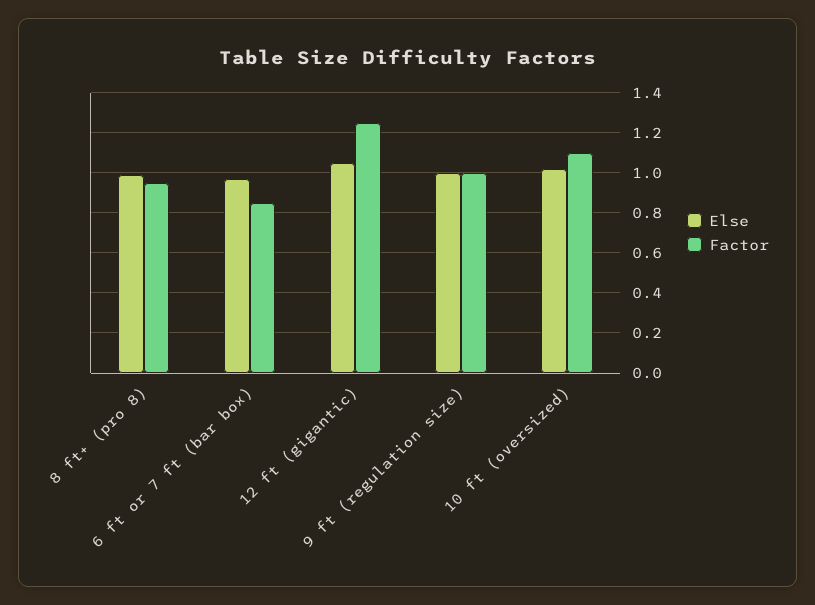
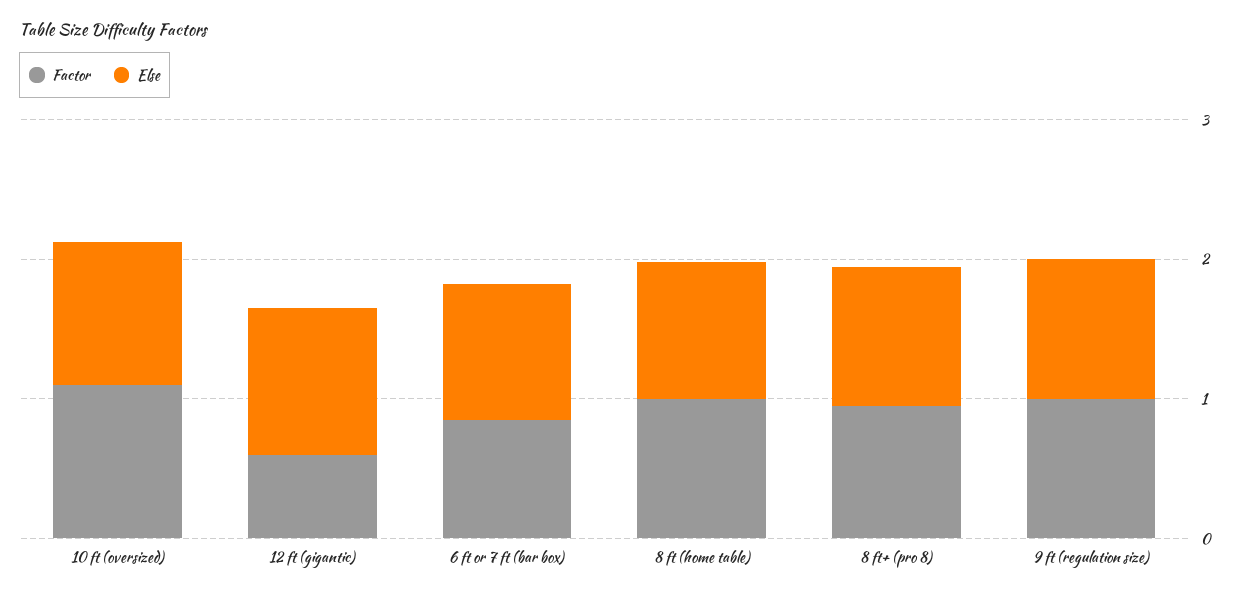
  {
    "Else": {
      "8 ft+ (pro 8)": 1,
      "6 ft or 7 ft (bar box)": 0.95,
      "12 ft (gigantic)": 1.05,
      "9 ft (regulation size)": 1,
-     "10 ft (oversized)": 1
+     "10 ft (oversized)": 1,
+     "8 ft (home table)": 1
    },
    "Factor": {
      "8 ft+ (pro 8)": 0.95,
      "6 ft or 7 ft (bar box)": 0.85,
-     "12 ft (gigantic)": 1.25,
+     "12 ft (gigantic)": 0.6,
      "9 ft (regulation size)": 1,
-     "10 ft (oversized)": 1.1
+     "10 ft (oversized)": 1.1,
+     "8 ft (home table)": 1
    }
  }

